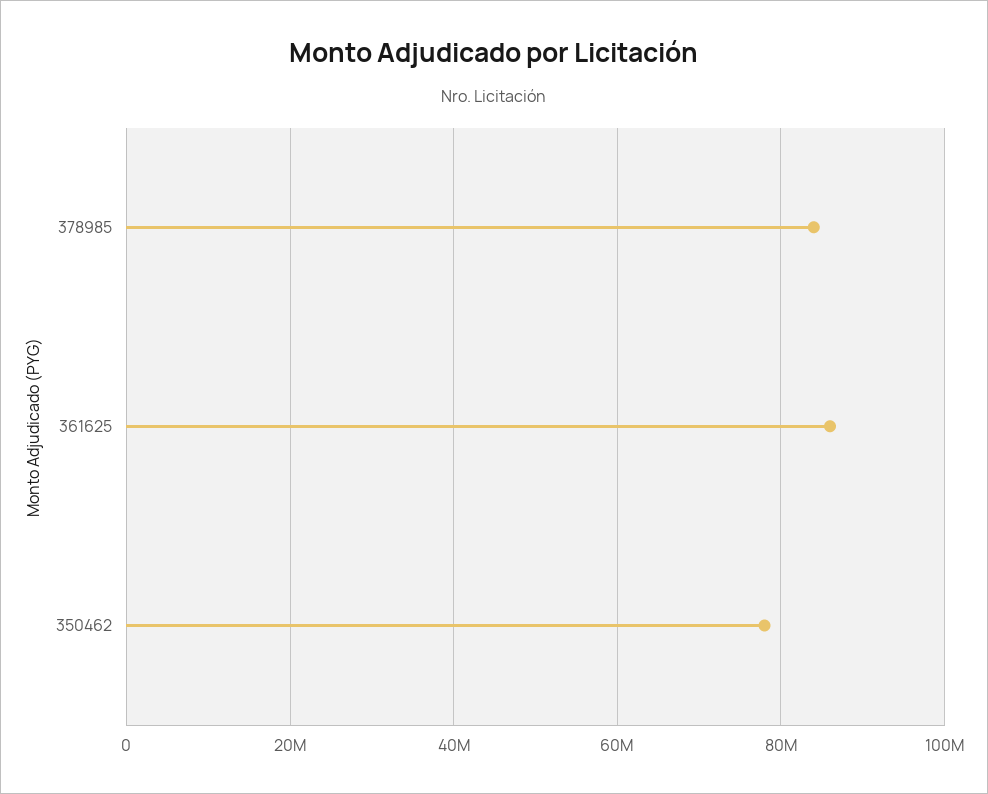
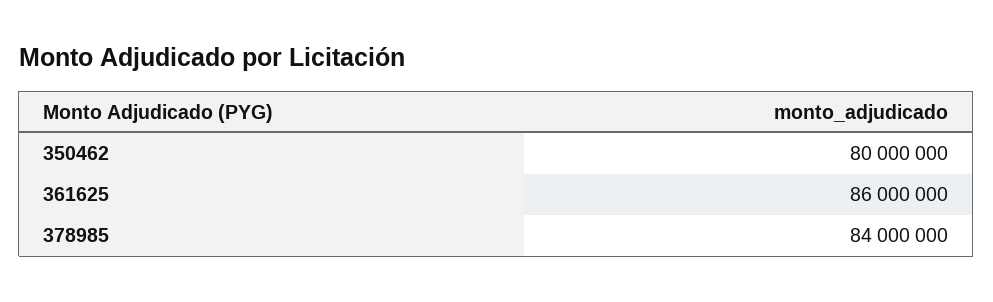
  {
    "378985": 84000000,
    "361625": 86000000,
-   "350462": 78000000
+   "350462": 80000000
  }

